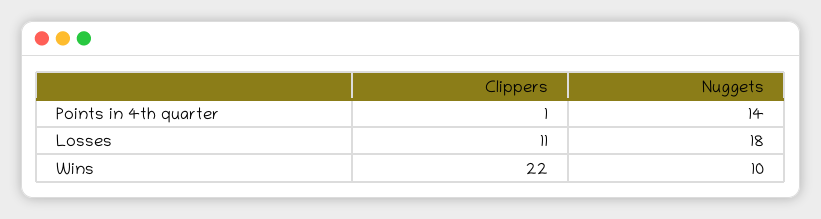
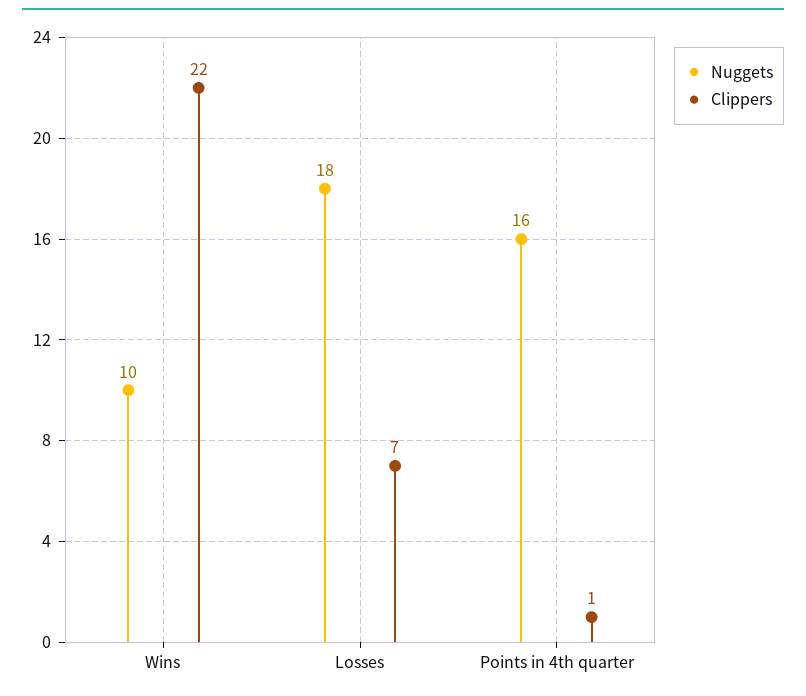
  {
    "Clippers": {
      "Points in 4th quarter": 1,
-     "Losses": 11,
+     "Losses": 7,
      "Wins": 22
    },
    "Nuggets": {
-     "Points in 4th quarter": 14,
+     "Points in 4th quarter": 16,
      "Losses": 18,
      "Wins": 10
    }
  }

